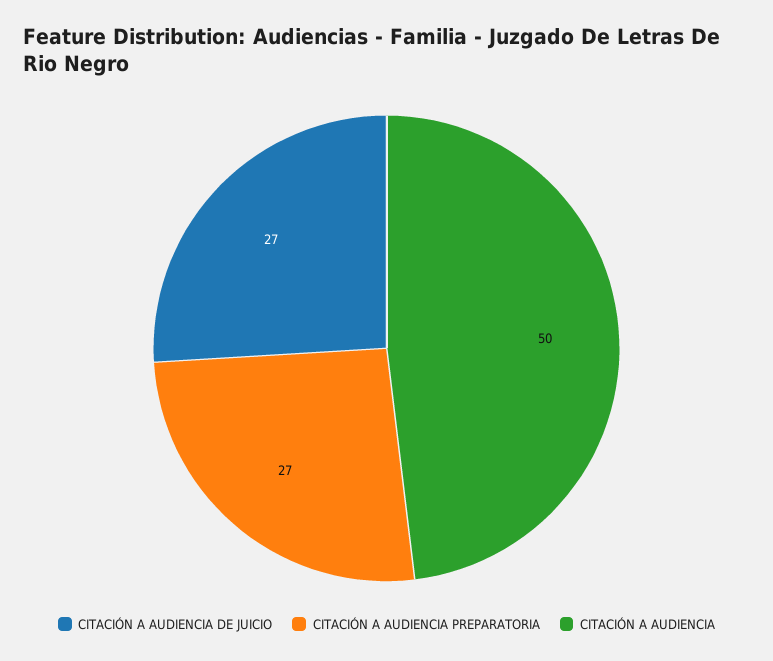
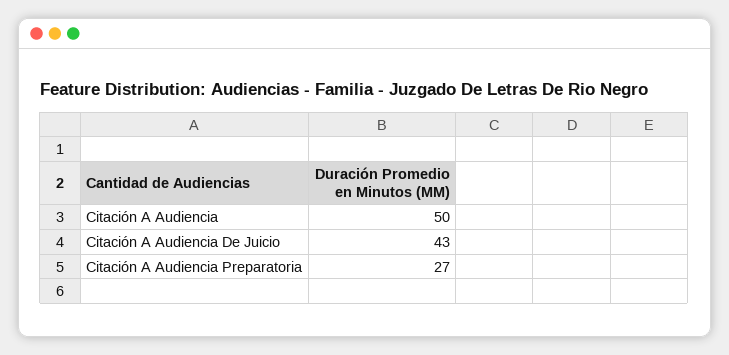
  {
-   "CITACIÓN A AUDIENCIA DE JUICIO": 27,
+   "CITACIÓN A AUDIENCIA DE JUICIO": 43,
    "CITACIÓN A AUDIENCIA PREPARATORIA": 27,
    "CITACIÓN A AUDIENCIA": 50
  }

